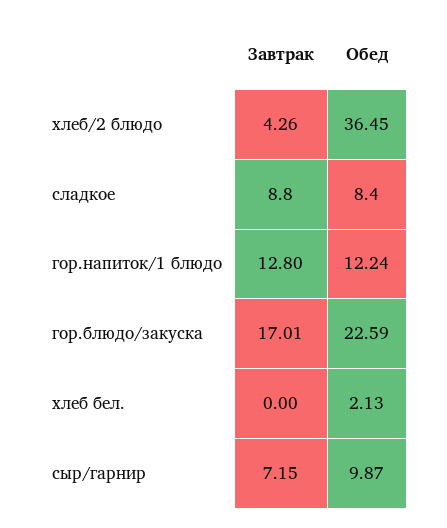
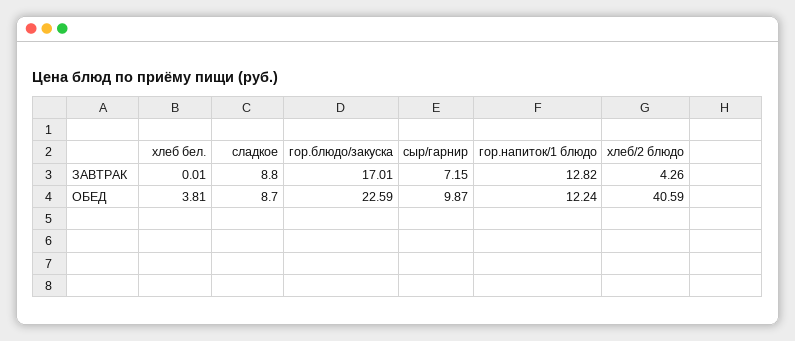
  {
    "Завтрак": {
      "хлеб/2 блюдо": 4.26,
      "сладкое": 8.8,
-     "гор.напиток/1 блюдо": 12.8,
+     "гор.напиток/1 блюдо": 12.82,
      "гор.блюдо/закуска": 17.01,
-     "хлеб бел.": 0,
+     "хлеб бел.": 0.01,
      "сыр/гарнир": 7.15
    },
    "Обед": {
-     "хлеб/2 блюдо": 36.45,
+     "хлеб/2 блюдо": 40.59,
-     "сладкое": 8.4,
+     "сладкое": 8.7,
      "гор.напиток/1 блюдо": 12.24,
      "гор.блюдо/закуска": 22.59,
-     "хлеб бел.": 2.13,
+     "хлеб бел.": 3.81,
      "сыр/гарнир": 9.87
    }
  }

